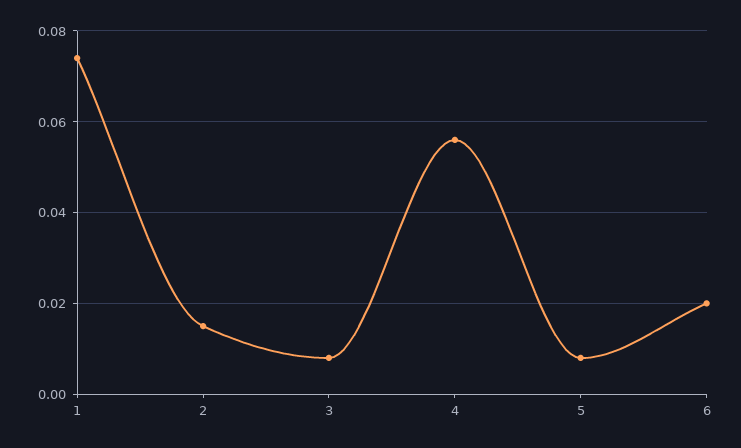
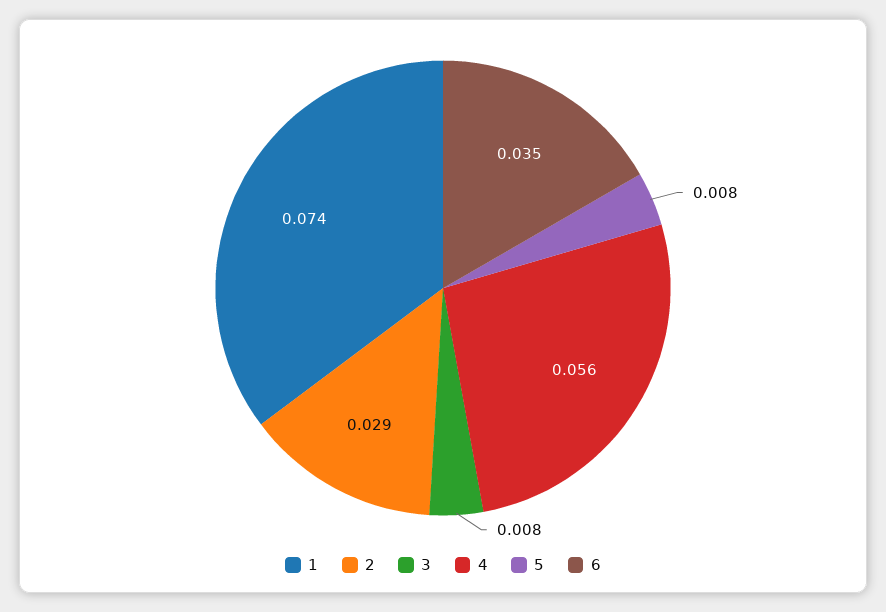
  {
    "1": 0.074,
-   "2": 0.015,
+   "2": 0.029,
    "3": 0.008,
    "4": 0.056,
    "5": 0.008,
-   "6": 0.02
+   "6": 0.035
  }

